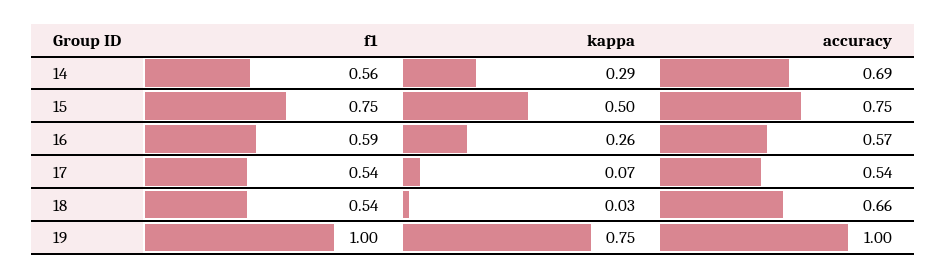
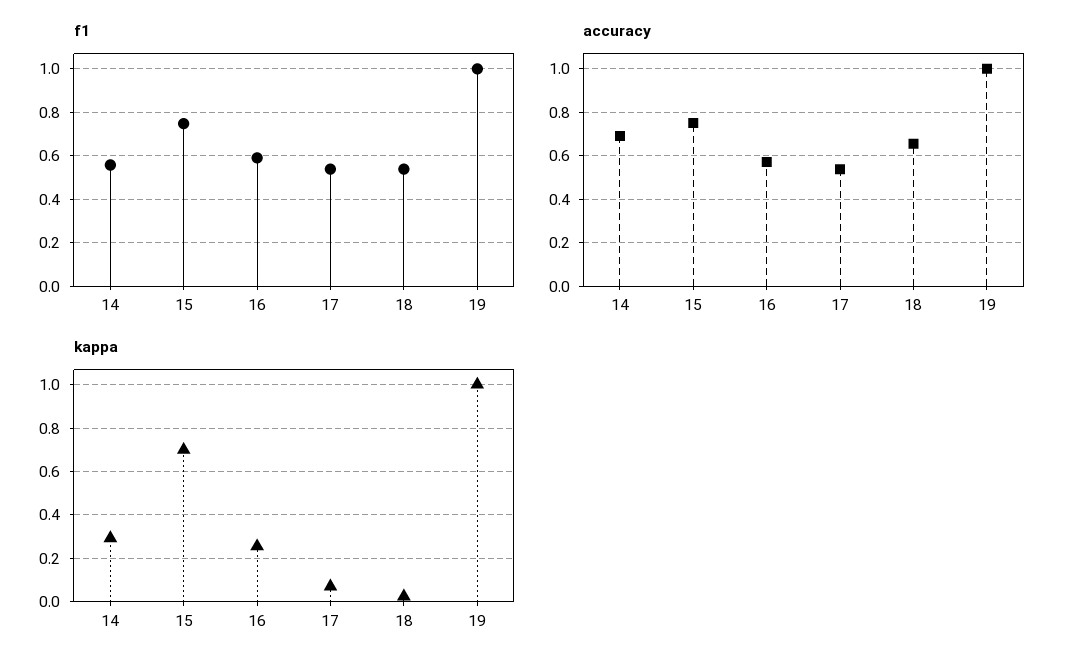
  {
    "f1": {
      "14": 0.56,
      "15": 0.75,
      "16": 0.59,
      "17": 0.54,
      "18": 0.54,
      "19": 1
    },
    "kappa": {
      "14": 0.29,
-     "15": 0.5,
+     "15": 0.7,
      "16": 0.26,
      "17": 0.07,
      "18": 0.03,
-     "19": 0.75
+     "19": 1
    },
    "accuracy": {
      "14": 0.69,
      "15": 0.75,
      "16": 0.57,
      "17": 0.54,
      "18": 0.66,
      "19": 1
    }
  }

